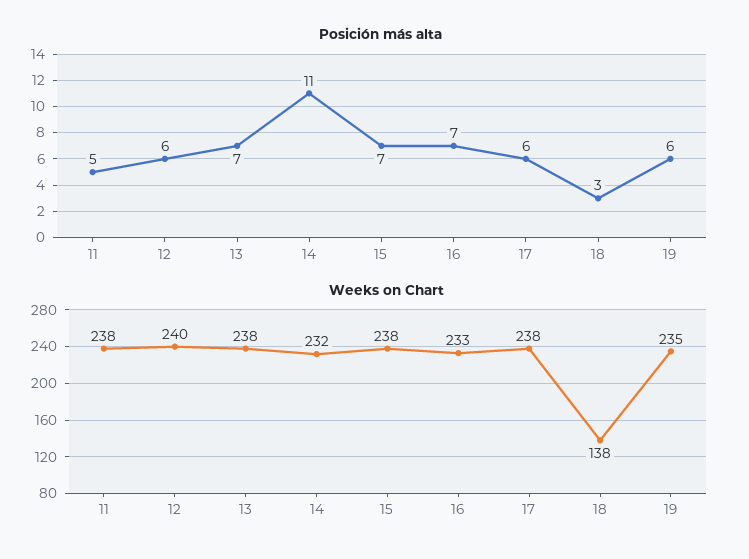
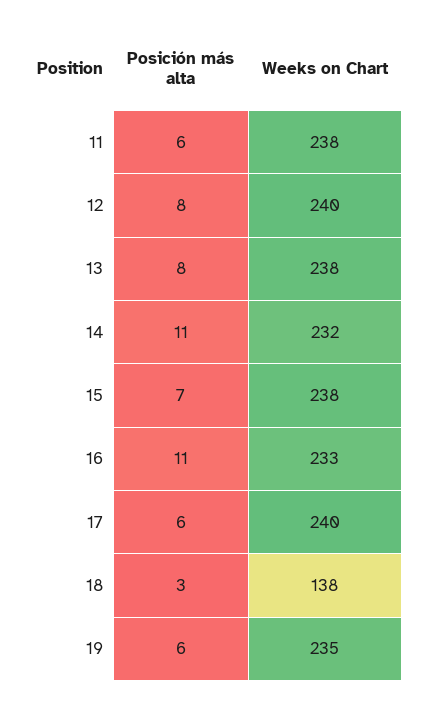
  {
    "Posición más alta": {
-     "11": 5,
+     "11": 6,
-     "12": 6,
+     "12": 8,
-     "13": 7,
+     "13": 8,
      "14": 11,
      "15": 7,
-     "16": 7,
+     "16": 11,
      "17": 6,
      "18": 3,
      "19": 6
    },
    "Weeks on Chart": {
      "11": 238,
      "12": 240,
      "13": 238,
      "14": 232,
      "15": 238,
      "16": 233,
-     "17": 238,
+     "17": 240,
      "18": 138,
      "19": 235
    }
  }

